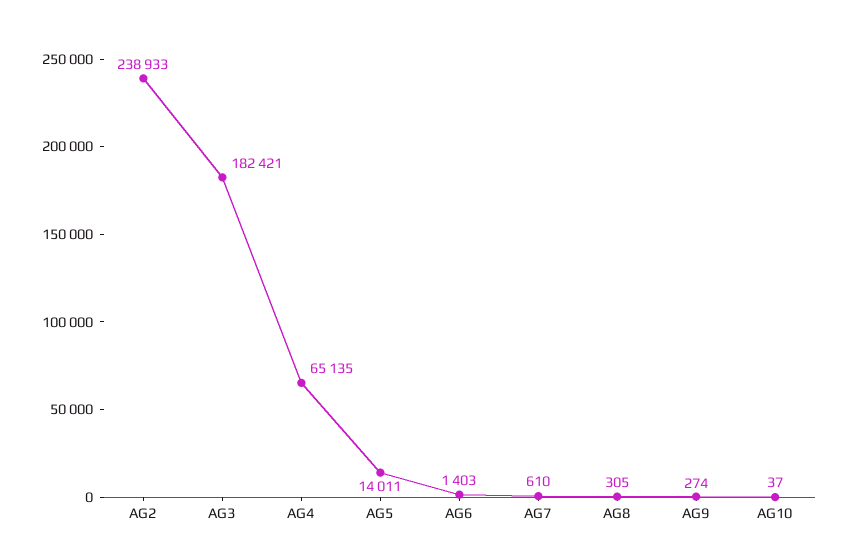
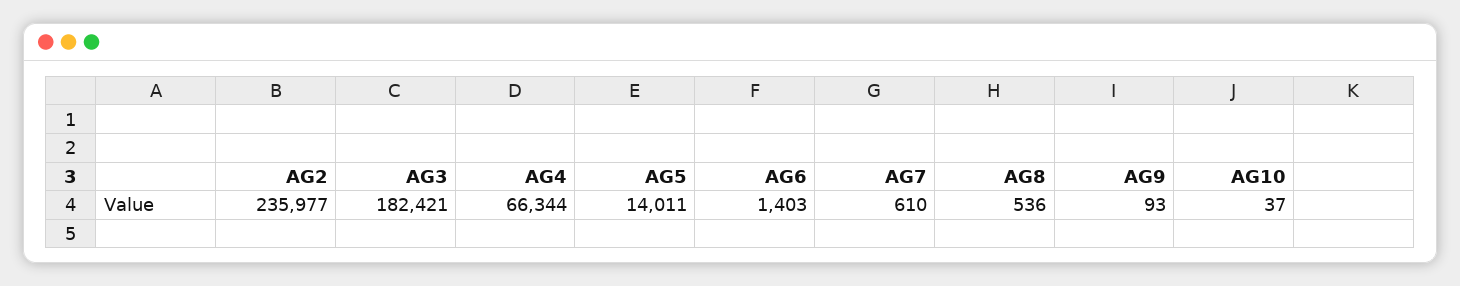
  {
-   "AG2": 238933,
+   "AG2": 235977,
    "AG3": 182421,
-   "AG4": 65135,
+   "AG4": 66344,
    "AG5": 14011,
    "AG6": 1403,
    "AG7": 610,
-   "AG8": 305,
+   "AG8": 536,
-   "AG9": 274,
+   "AG9": 93,
    "AG10": 37
  }

